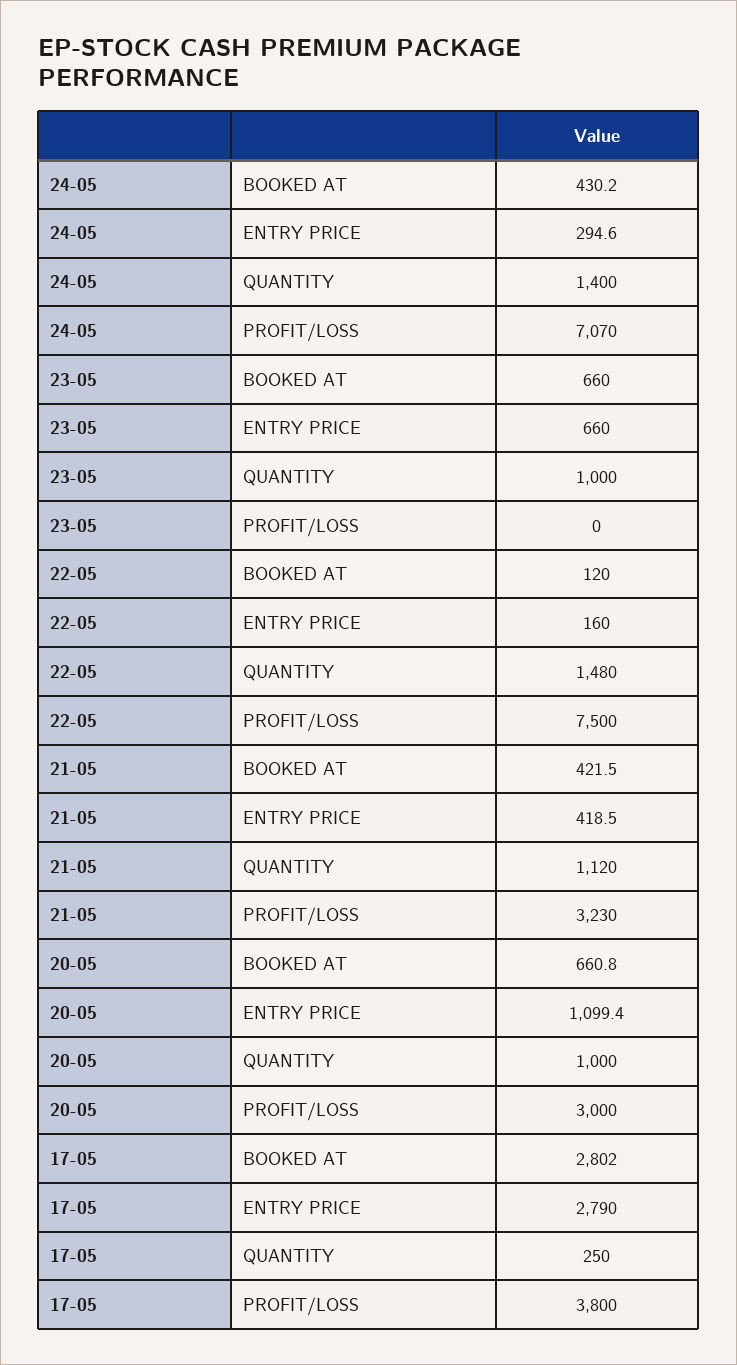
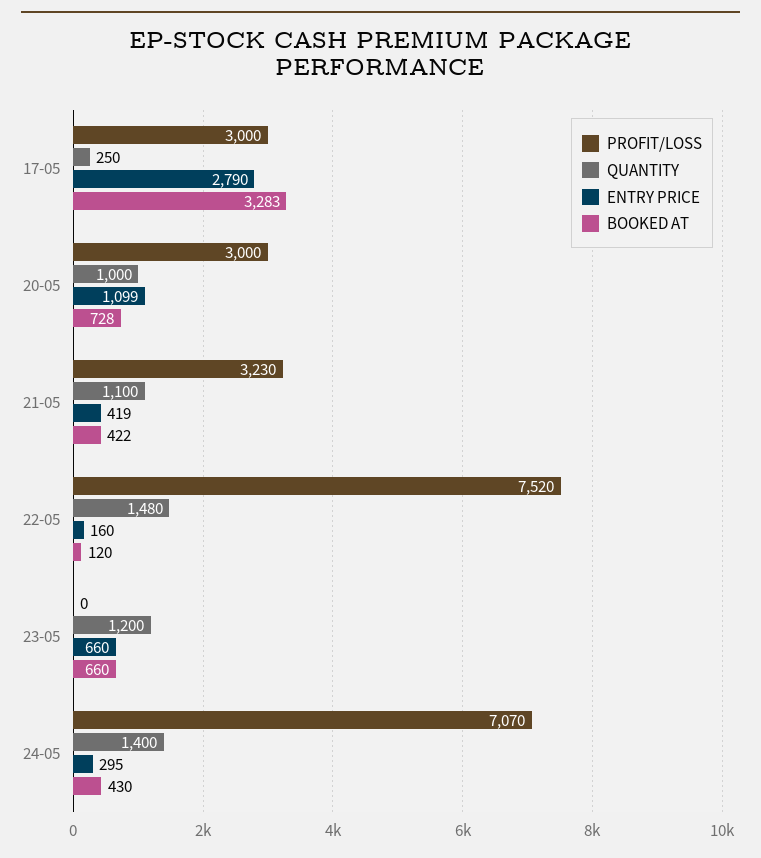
  {
    "BOOKED AT": {
      "24-05": 430.2,
      "23-05": 660,
      "22-05": 120,
      "21-05": 421.5,
-     "20-05": 660.8,
+     "20-05": 728,
-     "17-05": 2802
+     "17-05": 3283
    },
    "ENTRY PRICE": {
      "24-05": 294.6,
      "23-05": 660,
      "22-05": 160,
      "21-05": 418.5,
      "20-05": 1099.4,
      "17-05": 2790
    },
    "QUANTITY": {
      "24-05": 1400,
-     "23-05": 1000,
+     "23-05": 1200,
      "22-05": 1480,
-     "21-05": 1120,
+     "21-05": 1100,
      "20-05": 1000,
      "17-05": 250
    },
    "PROFIT/LOSS": {
      "24-05": 7070,
      "23-05": 0,
-     "22-05": 7500,
+     "22-05": 7520,
      "21-05": 3230,
      "20-05": 3000,
-     "17-05": 3800
+     "17-05": 3000
    }
  }

